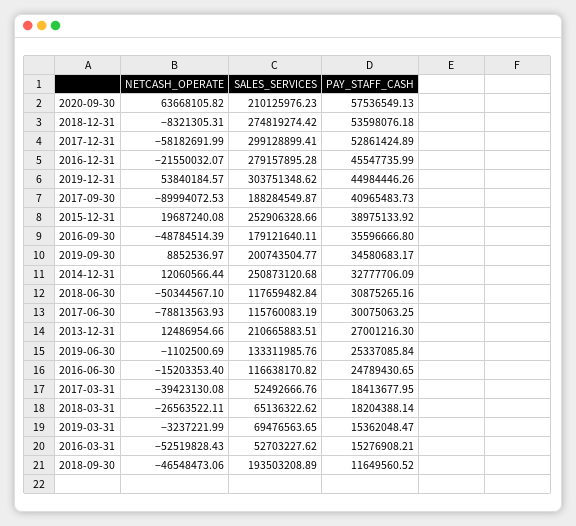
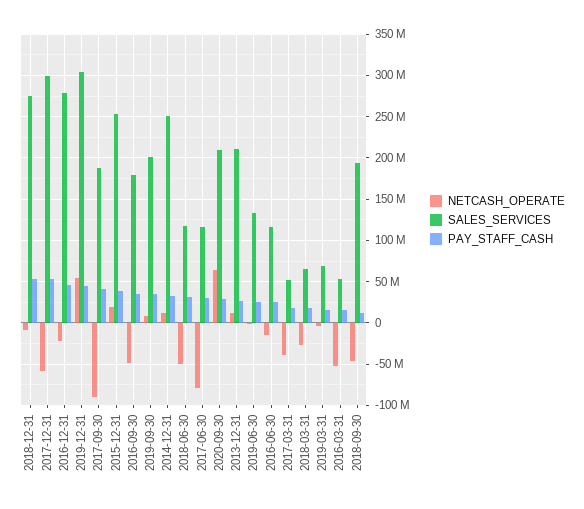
  {
    "NETCASH_OPERATE": {
      "2020-09-30": 63668105.82,
      "2018-12-31": -8321305.31,
      "2017-12-31": -58182691.99,
      "2016-12-31": -21550032.07,
      "2019-12-31": 53840184.57,
      "2017-09-30": -89994072.53,
      "2015-12-31": 19687240.08,
      "2016-09-30": -48784514.39,
      "2019-09-30": 8852536.97,
      "2014-12-31": 12060566.44,
      "2018-06-30": -50344567.1,
      "2017-06-30": -78813563.93,
      "2013-12-31": 12486954.66,
      "2019-06-30": -1102500.69,
      "2016-06-30": -15203353.4,
      "2017-03-31": -39423130.08,
      "2018-03-31": -26563522.11,
      "2019-03-31": -3237221.99,
      "2016-03-31": -52519828.43,
      "2018-09-30": -46548473.06
    },
    "SALES_SERVICES": {
      "2020-09-30": 210125976.23,
      "2018-12-31": 274819274.42,
      "2017-12-31": 299128899.41,
      "2016-12-31": 279157895.28,
      "2019-12-31": 303751348.62,
      "2017-09-30": 188284549.87,
      "2015-12-31": 252906328.66,
      "2016-09-30": 179121640.11,
      "2019-09-30": 200743504.77,
      "2014-12-31": 250873120.68,
      "2018-06-30": 117659482.84,
      "2017-06-30": 115760083.19,
      "2013-12-31": 210665883.51,
      "2019-06-30": 133311985.76,
      "2016-06-30": 116638170.82,
      "2017-03-31": 52492666.76,
      "2018-03-31": 65136322.62,
      "2019-03-31": 69476563.65,
      "2016-03-31": 52703227.62,
      "2018-09-30": 193503208.89
    },
    "PAY_STAFF_CASH": {
-     "2020-09-30": 57536549.13,
+     "2020-09-30": 30000000,
      "2018-12-31": 53598076.18,
      "2017-12-31": 52861424.89,
      "2016-12-31": 45547735.99,
      "2019-12-31": 44984446.26,
      "2017-09-30": 40965483.73,
      "2015-12-31": 38975133.92,
      "2016-09-30": 35596666.8,
      "2019-09-30": 34580683.17,
      "2014-12-31": 32777706.09,
      "2018-06-30": 30875265.16,
      "2017-06-30": 30075063.25,
      "2013-12-31": 27001216.3,
      "2019-06-30": 25337085.84,
      "2016-06-30": 24789430.65,
      "2017-03-31": 18413677.95,
      "2018-03-31": 18204388.14,
      "2019-03-31": 15362048.47,
      "2016-03-31": 15276908.21,
      "2018-09-30": 11649560.52
    }
  }

